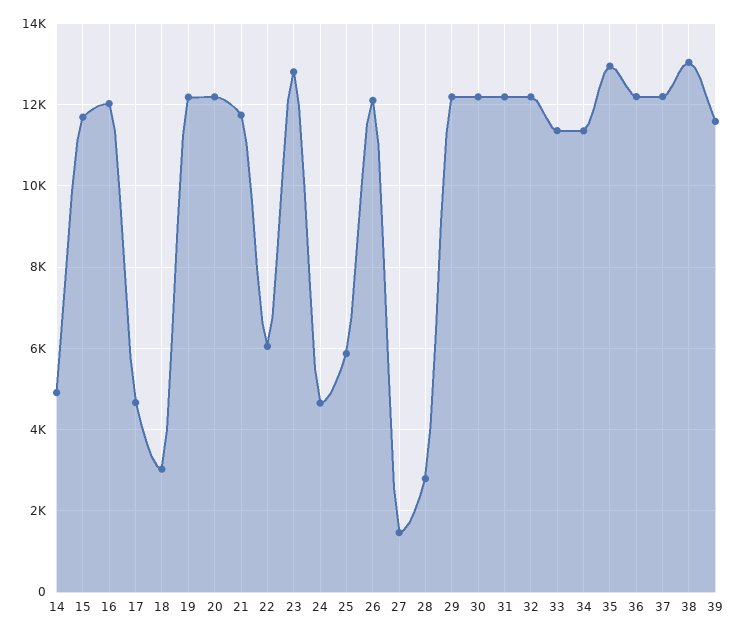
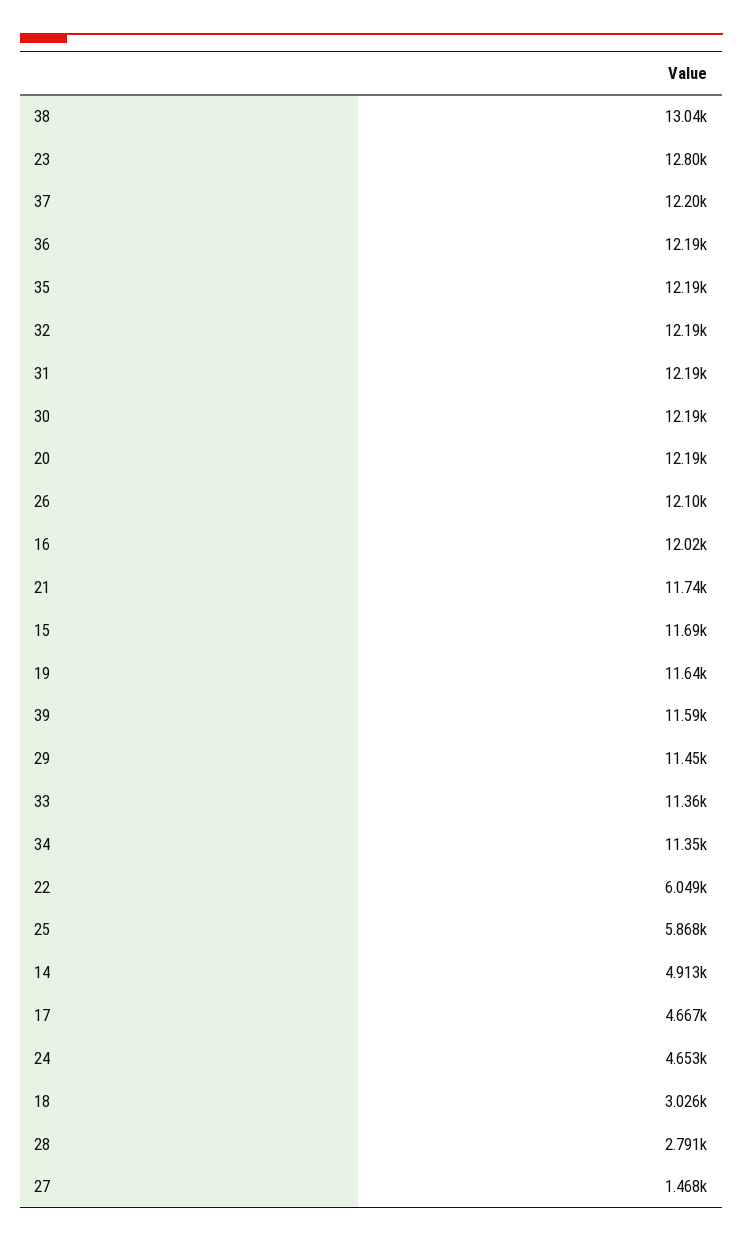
  {
    "14": 4913,
    "15": 11690,
    "16": 12020,
    "17": 4667,
    "18": 3026,
-   "19": 12200,
+   "19": 11640,
    "20": 12190,
    "21": 11740,
    "22": 6049,
    "23": 12800,
    "24": 4653,
    "25": 5868,
    "26": 12100,
    "27": 1468,
    "28": 2791,
-   "29": 12200,
+   "29": 11450,
    "30": 12190,
    "31": 12190,
    "32": 12190,
    "33": 11360,
    "34": 11350,
-   "35": 13000,
+   "35": 12190,
    "36": 12190,
    "37": 12200,
    "38": 13040,
    "39": 11590
  }

